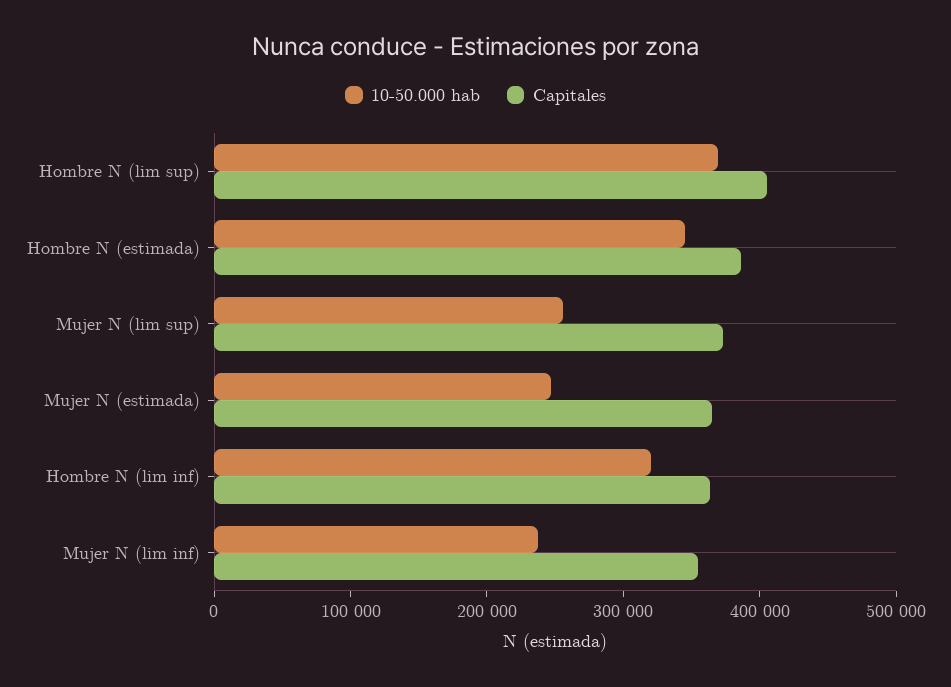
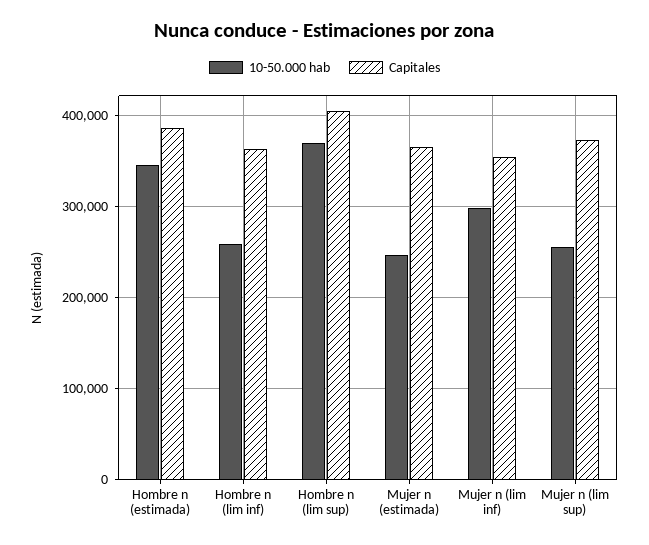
  {
    "10-50.000 hab": {
      "Hombre N (lim sup)": 370000,
      "Hombre N (estimada)": 350000,
      "Mujer N (lim sup)": 260000,
      "Mujer N (estimada)": 250000,
-     "Hombre N (lim inf)": 320000,
+     "Hombre N (lim inf)": 260000,
-     "Mujer N (lim inf)": 240000
+     "Mujer N (lim inf)": 300000
    },
    "Capitales": {
      "Hombre N (lim sup)": 410000,
      "Hombre N (estimada)": 390000,
      "Mujer N (lim sup)": 370000,
      "Mujer N (estimada)": 360000,
      "Hombre N (lim inf)": 360000,
      "Mujer N (lim inf)": 350000
    }
  }

